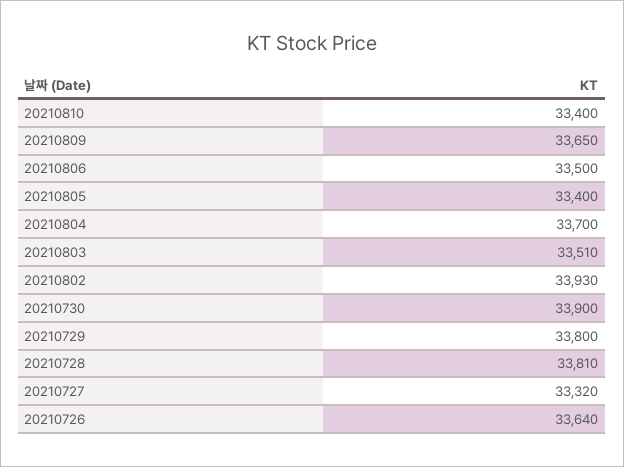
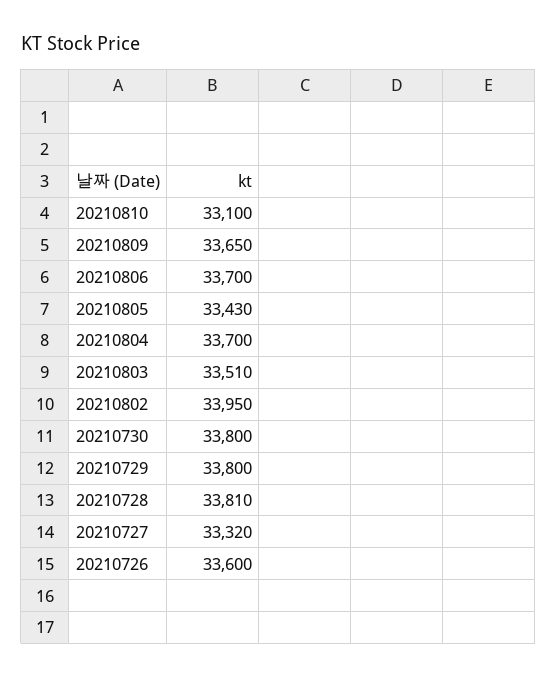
  {
-   "20210810": 33400,
+   "20210810": 33100,
    "20210809": 33650,
-   "20210806": 33500,
+   "20210806": 33700,
-   "20210805": 33400,
+   "20210805": 33430,
    "20210804": 33700,
    "20210803": 33510,
-   "20210802": 33930,
+   "20210802": 33950,
-   "20210730": 33900,
+   "20210730": 33800,
    "20210729": 33800,
    "20210728": 33810,
    "20210727": 33320,
-   "20210726": 33640
+   "20210726": 33600
  }

